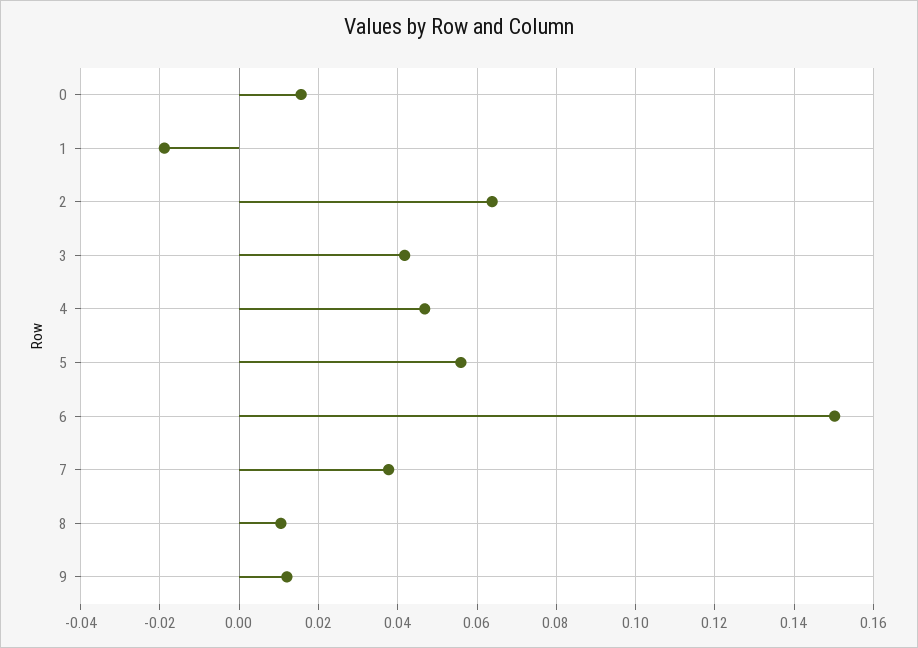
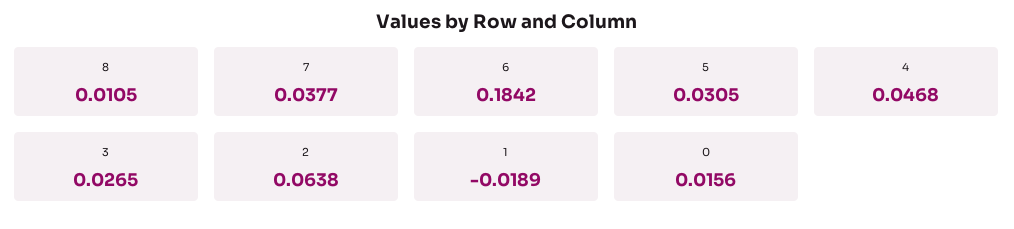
  {
    "0": 0.0156,
    "1": -0.0189,
    "2": 0.0638,
-   "3": 0.042,
+   "3": 0.0265,
    "4": 0.0468,
-   "5": 0.056,
+   "5": 0.0305,
-   "6": 0.15,
+   "6": 0.1842,
    "7": 0.0377,
-   "8": 0.0105,
+   "8": 0.0105
-   "9": 0.012
  }

